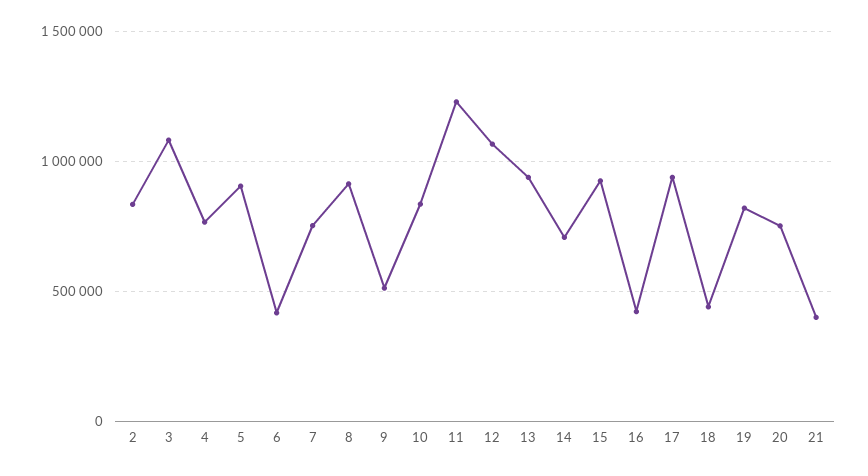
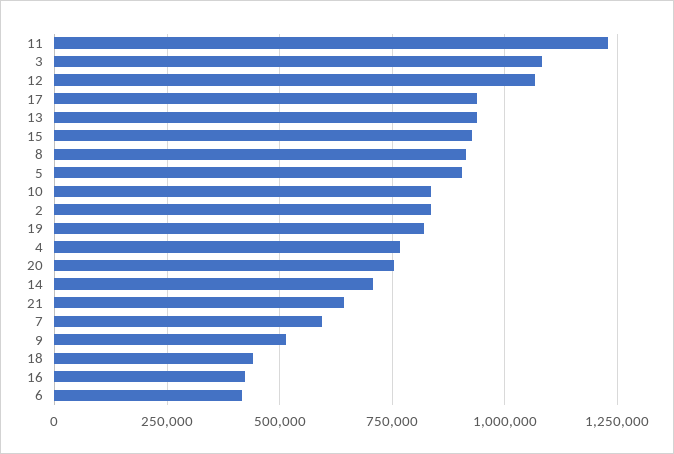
  {
    "2": 825000,
    "3": 1075000,
    "4": 775000,
    "5": 900000,
    "6": 425000,
-   "7": 750000,
+   "7": 600000,
    "8": 925000,
    "9": 525000,
    "10": 825000,
    "11": 1225000,
    "12": 1075000,
    "13": 950000,
    "14": 700000,
    "15": 925000,
    "16": 425000,
    "17": 950000,
    "18": 450000,
    "19": 825000,
    "20": 750000,
-   "21": 400000
+   "21": 650000
  }

